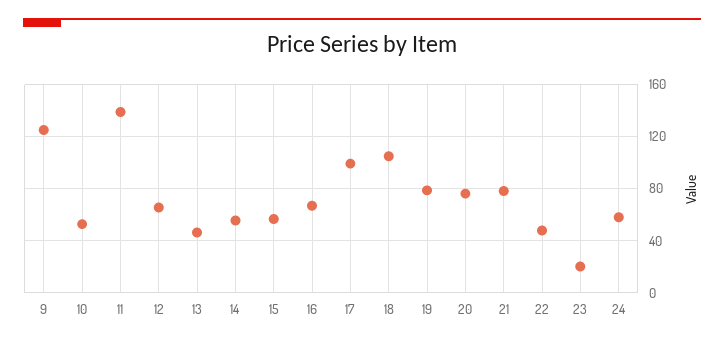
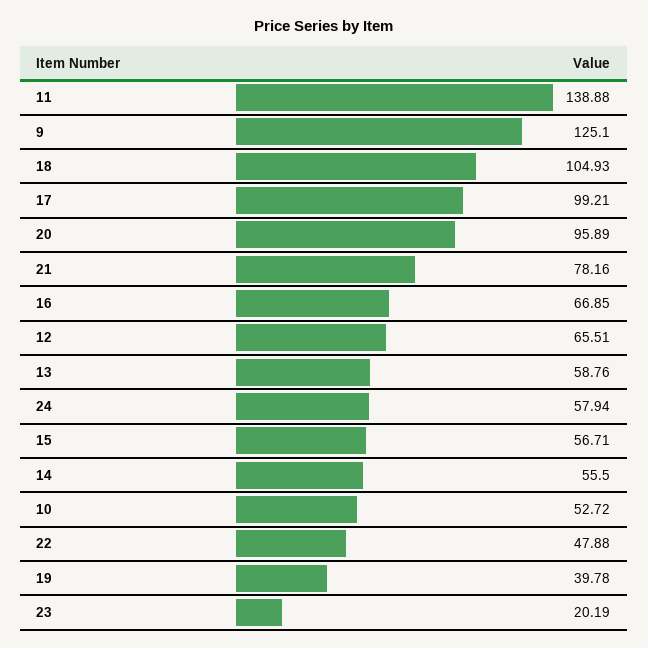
  {
    "9": 125.1,
    "10": 52.72,
    "11": 138.88,
    "12": 65.51,
-   "13": 45,
+   "13": 58.76,
    "14": 55.5,
    "15": 56.71,
    "16": 66.85,
    "17": 99.21,
    "18": 104.93,
-   "19": 80,
+   "19": 39.78,
-   "20": 75,
+   "20": 95.89,
    "21": 78.16,
    "22": 47.88,
    "23": 20.19,
    "24": 57.94
  }

